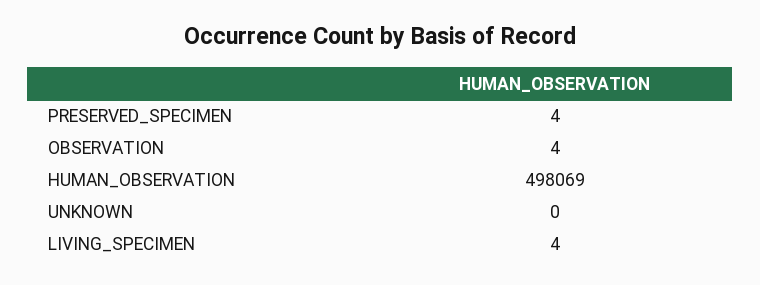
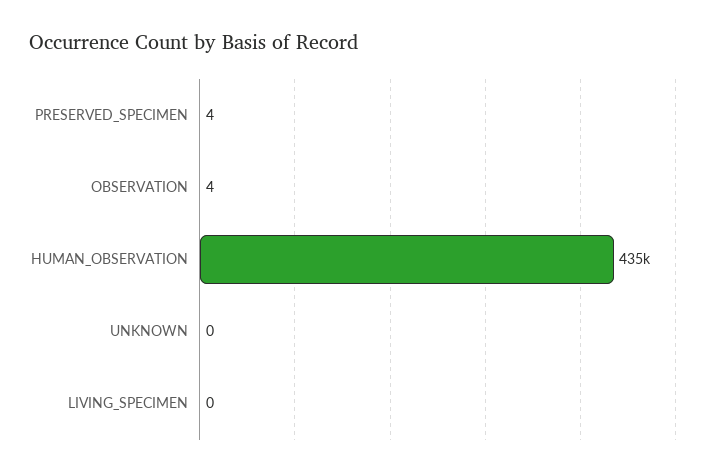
  {
    "PRESERVED_SPECIMEN": 4,
    "OBSERVATION": 4,
-   "HUMAN_OBSERVATION": 498069,
+   "HUMAN_OBSERVATION": 435000,
    "UNKNOWN": 0,
-   "LIVING_SPECIMEN": 4
+   "LIVING_SPECIMEN": 0
  }

